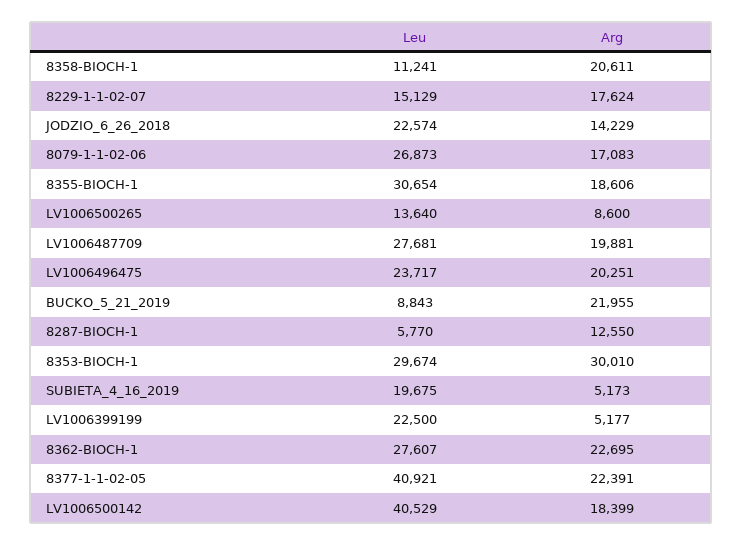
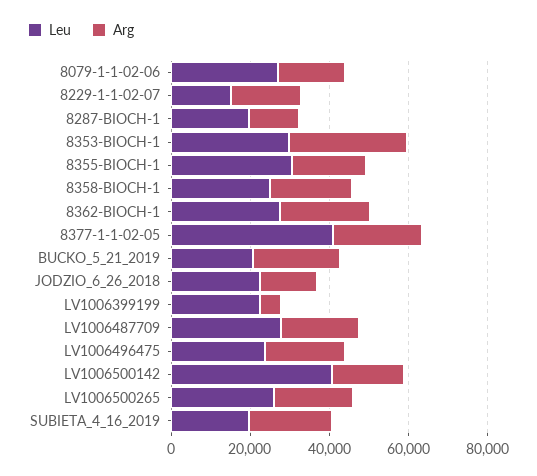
  {
    "Leu": {
-     "8358-BIOCH-1": 11241,
+     "8358-BIOCH-1": 25000,
      "8229-1-1-02-07": 15129,
      "JODZIO_6_26_2018": 22574,
      "8079-1-1-02-06": 26873,
      "8355-BIOCH-1": 30654,
-     "LV1006500265": 13640,
+     "LV1006500265": 25000,
      "LV1006487709": 27681,
      "LV1006496475": 23717,
-     "BUCKO_5_21_2019": 8843,
+     "BUCKO_5_21_2019": 20000,
-     "8287-BIOCH-1": 5770,
+     "8287-BIOCH-1": 20000,
      "8353-BIOCH-1": 29674,
      "SUBIETA_4_16_2019": 19675,
      "LV1006399199": 22500,
      "8362-BIOCH-1": 27607,
      "8377-1-1-02-05": 40921,
      "LV1006500142": 40529
    },
    "Arg": {
      "8358-BIOCH-1": 20611,
      "8229-1-1-02-07": 17624,
      "JODZIO_6_26_2018": 14229,
      "8079-1-1-02-06": 17083,
      "8355-BIOCH-1": 18606,
-     "LV1006500265": 8600,
+     "LV1006500265": 20000,
      "LV1006487709": 19881,
      "LV1006496475": 20251,
      "BUCKO_5_21_2019": 21955,
      "8287-BIOCH-1": 12550,
      "8353-BIOCH-1": 30010,
-     "SUBIETA_4_16_2019": 5173,
+     "SUBIETA_4_16_2019": 20000,
      "LV1006399199": 5177,
      "8362-BIOCH-1": 22695,
      "8377-1-1-02-05": 22391,
      "LV1006500142": 18399
    }
  }

